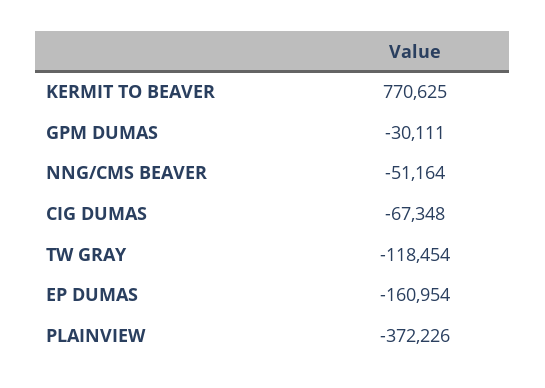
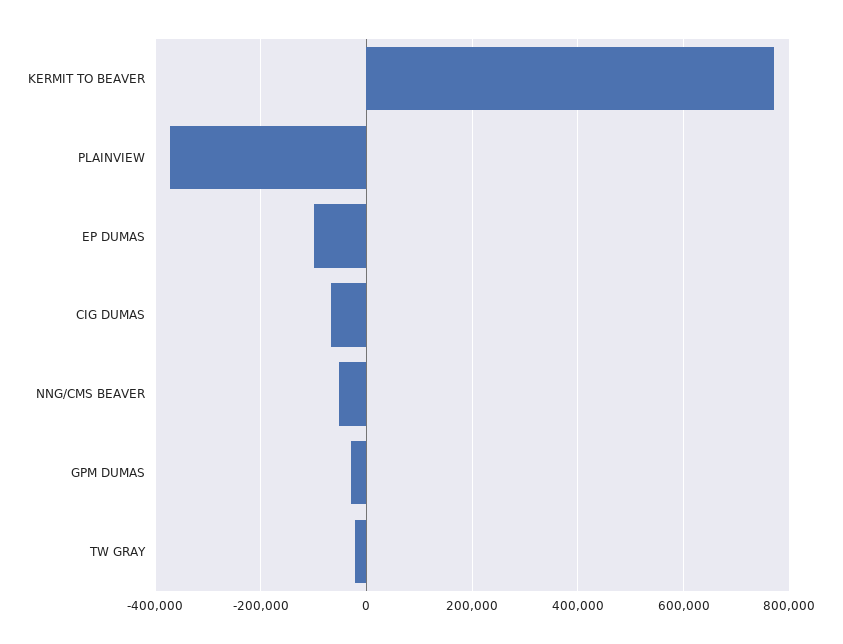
  {
    "KERMIT TO BEAVER": 770625,
    "GPM DUMAS": -30111,
    "NNG/CMS BEAVER": -51164,
    "CIG DUMAS": -67348,
-   "TW GRAY": -118454,
+   "TW GRAY": -20000,
-   "EP DUMAS": -160954,
+   "EP DUMAS": -100000,
    "PLAINVIEW": -372226
  }

